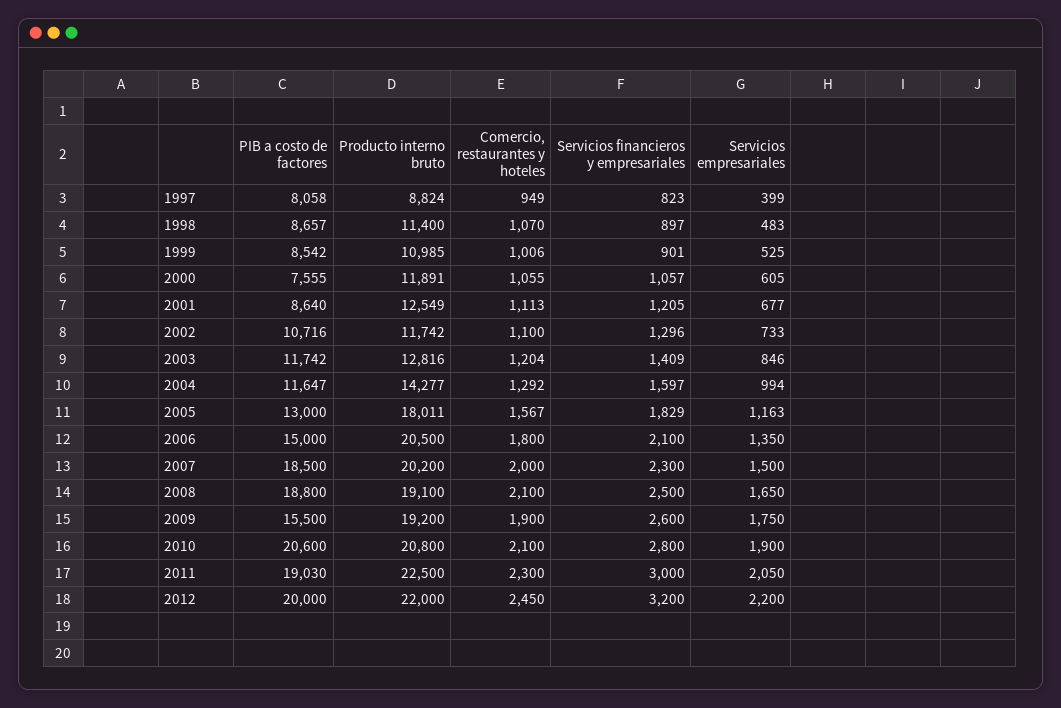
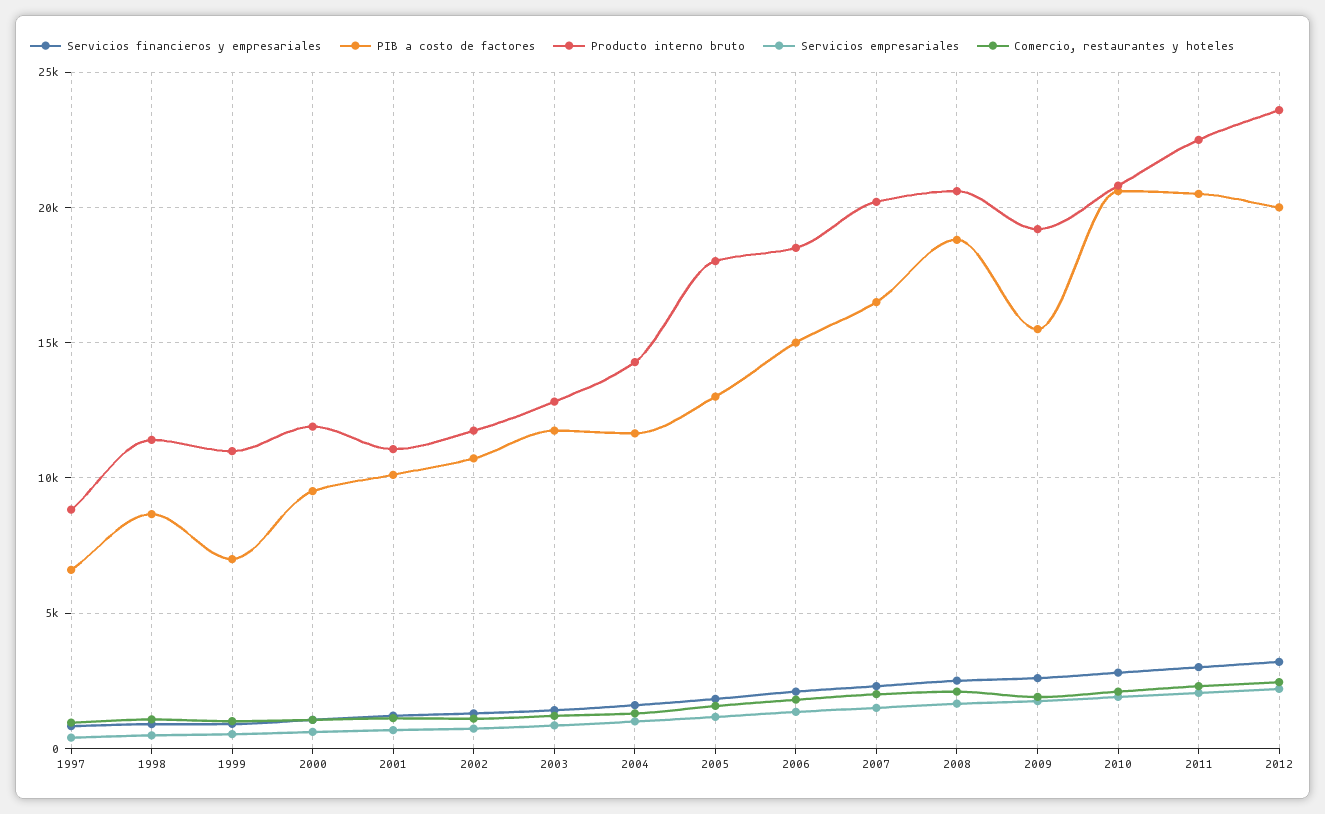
  {
    "PIB a costo de factores": {
-     "1997": 8058,
+     "1997": 6500,
      "1998": 8657,
-     "1999": 8542,
+     "1999": 7000,
-     "2000": 7555,
+     "2000": 9500,
-     "2001": 8640,
+     "2001": 10000,
      "2002": 10716,
      "2003": 11742,
      "2004": 11647,
      "2005": 13000,
      "2006": 15000,
-     "2007": 18500,
+     "2007": 16500,
      "2008": 18800,
      "2009": 15500,
      "2010": 20600,
-     "2011": 19030,
+     "2011": 20500,
      "2012": 20000
    },
    "Producto interno bruto": {
      "1997": 8824,
      "1998": 11400,
      "1999": 10985,
      "2000": 11891,
-     "2001": 12549,
+     "2001": 11000,
      "2002": 11742,
      "2003": 12816,
      "2004": 14277,
      "2005": 18011,
-     "2006": 20500,
+     "2006": 18500,
      "2007": 20200,
-     "2008": 19100,
+     "2008": 20500,
      "2009": 19200,
      "2010": 20800,
      "2011": 22500,
-     "2012": 22000
+     "2012": 23500
    },
    "Comercio, restaurantes y hoteles": {
      "1997": 949,
      "1998": 1070,
      "1999": 1006,
      "2000": 1055,
      "2001": 1113,
      "2002": 1100,
      "2003": 1204,
      "2004": 1292,
      "2005": 1567,
      "2006": 1800,
      "2007": 2000,
      "2008": 2100,
      "2009": 1900,
      "2010": 2100,
      "2011": 2300,
      "2012": 2450
    },
    "Servicios financieros y empresariales": {
      "1997": 823,
      "1998": 897,
      "1999": 901,
      "2000": 1057,
      "2001": 1205,
      "2002": 1296,
      "2003": 1409,
      "2004": 1597,
      "2005": 1829,
      "2006": 2100,
      "2007": 2300,
      "2008": 2500,
      "2009": 2600,
      "2010": 2800,
      "2011": 3000,
      "2012": 3200
    },
    "Servicios empresariales": {
      "1997": 399,
      "1998": 483,
      "1999": 525,
      "2000": 605,
      "2001": 677,
      "2002": 733,
      "2003": 846,
      "2004": 994,
      "2005": 1163,
      "2006": 1350,
      "2007": 1500,
      "2008": 1650,
      "2009": 1750,
      "2010": 1900,
      "2011": 2050,
      "2012": 2200
    }
  }

